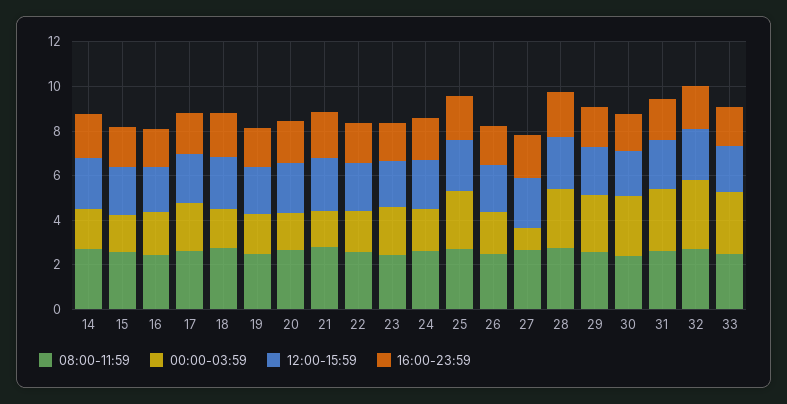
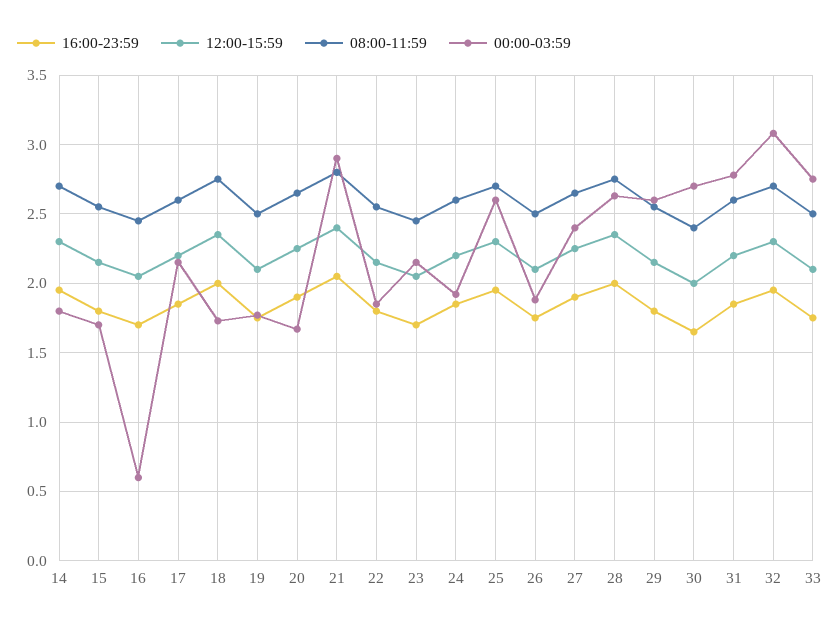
  {
    "08:00-11:59": {
      "14": 2.7,
      "15": 2.55,
      "16": 2.45,
      "17": 2.6,
      "18": 2.75,
      "19": 2.5,
      "20": 2.65,
      "21": 2.8,
      "22": 2.55,
      "23": 2.45,
      "24": 2.6,
      "25": 2.7,
      "26": 2.5,
      "27": 2.65,
      "28": 2.75,
      "29": 2.55,
      "30": 2.4,
      "31": 2.6,
      "32": 2.7,
      "33": 2.5
    },
    "00:00-03:59": {
      "14": 1.8,
      "15": 1.7,
-     "16": 2,
+     "16": 0.6,
      "17": 2.15,
      "18": 1.75,
      "19": 1.75,
      "20": 1.65,
-     "21": 1.5,
+     "21": 2.9,
      "22": 1.85,
      "23": 2.15,
      "24": 1.9,
      "25": 2.6,
      "26": 1.9,
-     "27": 1,
+     "27": 2.4,
      "28": 2.65,
      "29": 2.6,
      "30": 2.7,
      "31": 2.8,
      "32": 3.1,
      "33": 2.75
    },
    "12:00-15:59": {
      "14": 2.3,
      "15": 2.15,
      "16": 2.05,
      "17": 2.2,
      "18": 2.35,
      "19": 2.1,
      "20": 2.25,
      "21": 2.4,
      "22": 2.15,
      "23": 2.05,
      "24": 2.2,
      "25": 2.3,
      "26": 2.1,
      "27": 2.25,
      "28": 2.35,
      "29": 2.15,
      "30": 2,
      "31": 2.2,
      "32": 2.3,
      "33": 2.1
    },
    "16:00-23:59": {
      "14": 1.95,
      "15": 1.8,
      "16": 1.7,
      "17": 1.85,
      "18": 2,
      "19": 1.75,
      "20": 1.9,
      "21": 2.05,
      "22": 1.8,
      "23": 1.7,
      "24": 1.85,
      "25": 1.95,
      "26": 1.75,
      "27": 1.9,
      "28": 2,
      "29": 1.8,
      "30": 1.65,
      "31": 1.85,
      "32": 1.95,
      "33": 1.75
    }
  }

